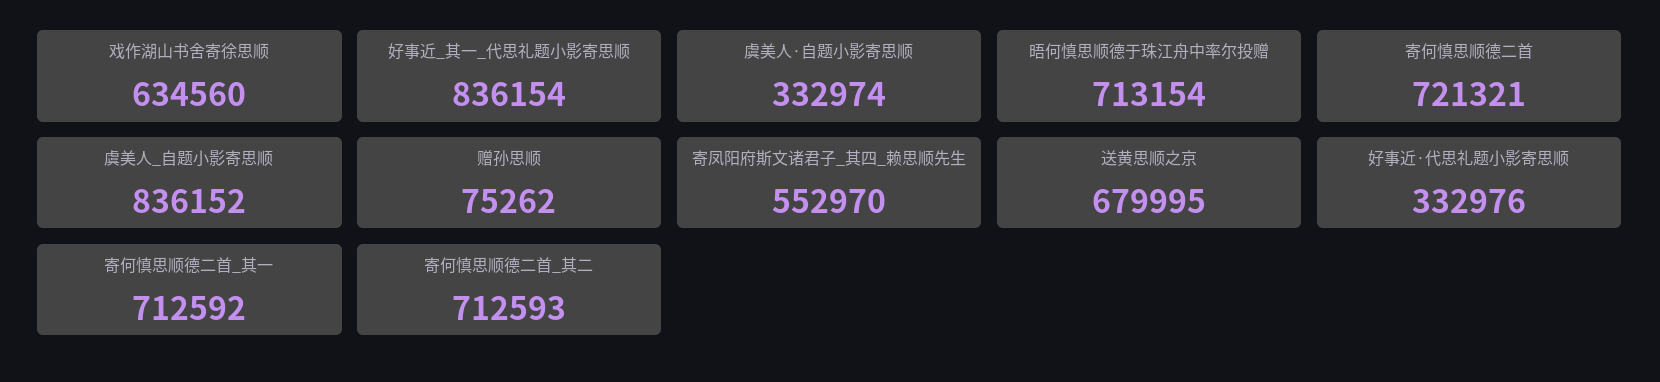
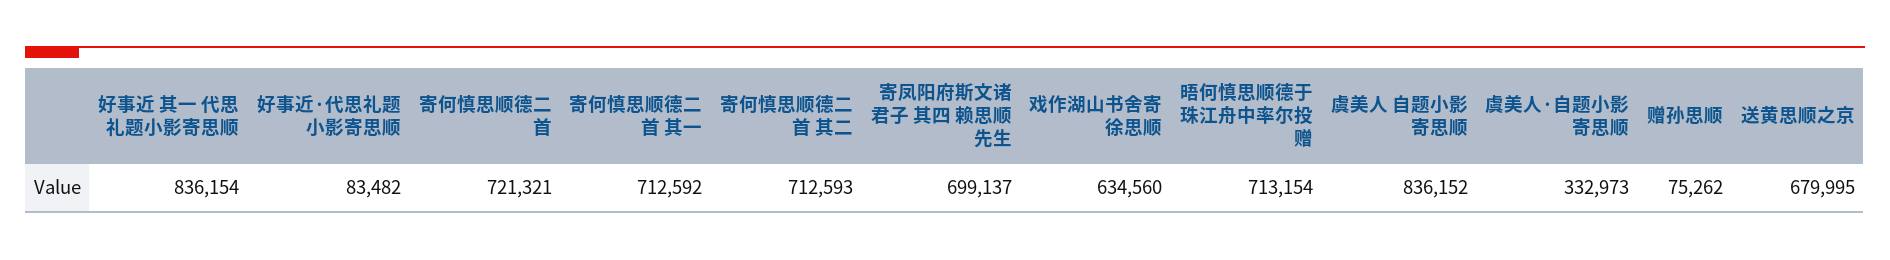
  {
    "戏作湖山书舍寄徐思顺": 634560,
    "好事近_其一_代思礼题小影寄思顺": 836154,
-   "虞美人·自题小影寄思顺": 332974,
+   "虞美人·自题小影寄思顺": 332973,
    "晤何慎思顺德于珠江舟中率尔投赠": 713154,
    "寄何慎思顺德二首": 721321,
    "虞美人_自题小影寄思顺": 836152,
    "赠孙思顺": 75262,
-   "寄凤阳府斯文诸君子_其四_赖思顺先生": 552970,
+   "寄凤阳府斯文诸君子_其四_赖思顺先生": 699137,
    "送黄思顺之京": 679995,
-   "好事近·代思礼题小影寄思顺": 332976,
+   "好事近·代思礼题小影寄思顺": 83482,
    "寄何慎思顺德二首_其一": 712592,
    "寄何慎思顺德二首_其二": 712593
  }

